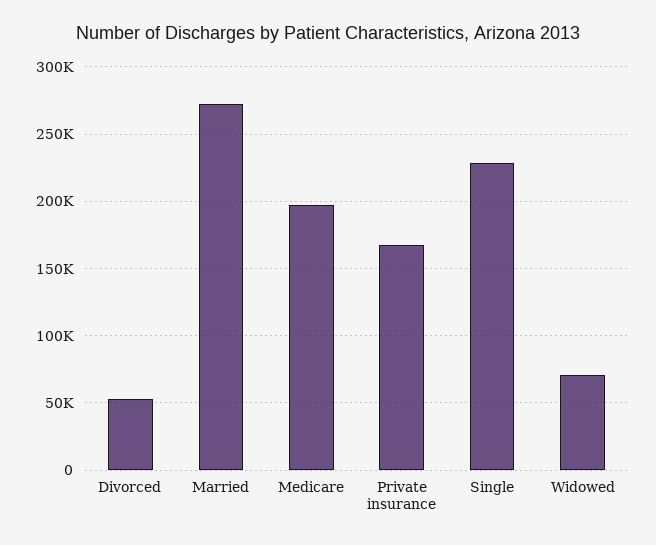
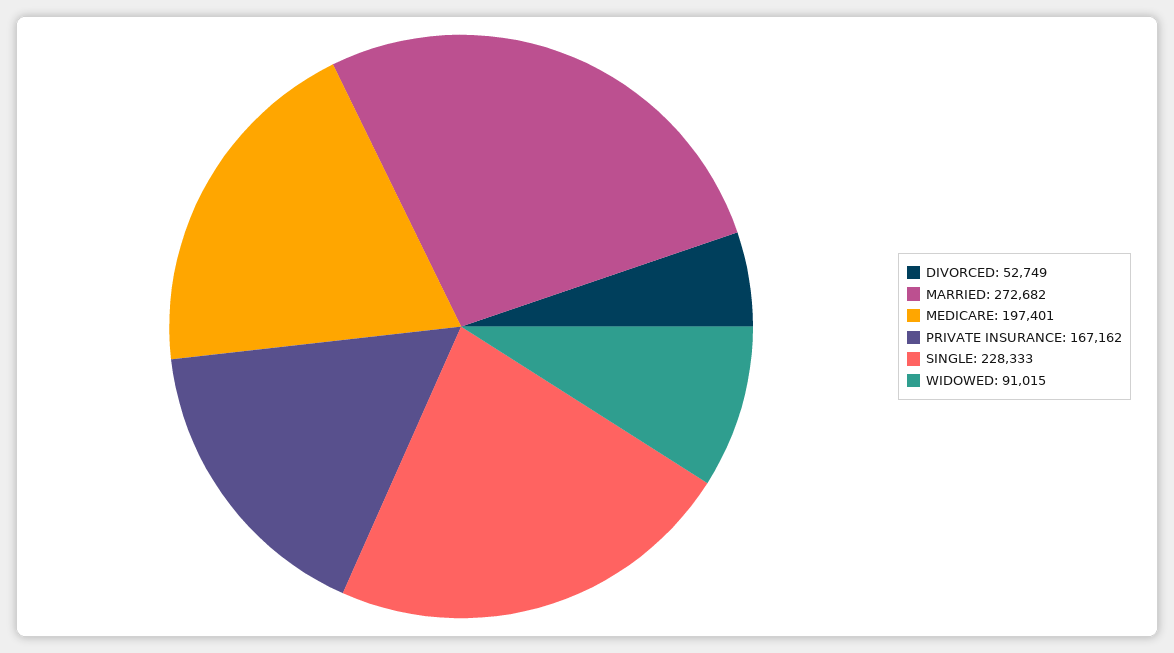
  {
    "Divorced": 52749,
    "Married": 272682,
    "Medicare": 197401,
    "Private insurance": 167162,
    "Single": 228333,
-   "Widowed": 70000
+   "Widowed": 91015
  }

